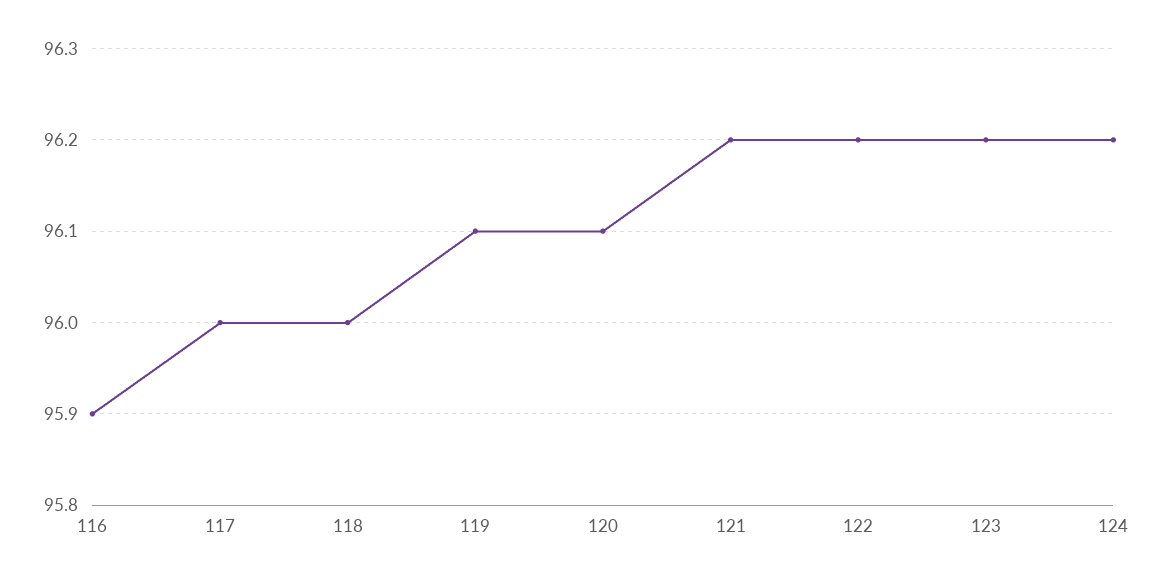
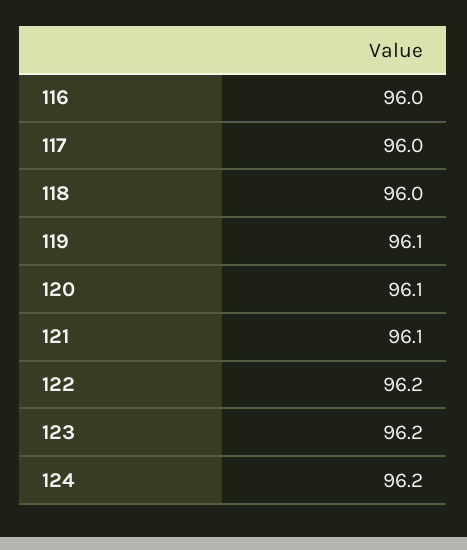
  {
-   "116": 95.9,
+   "116": 96,
    "117": 96,
    "118": 96,
    "119": 96.1,
    "120": 96.1,
-   "121": 96.2,
+   "121": 96.1,
    "122": 96.2,
    "123": 96.2,
    "124": 96.2
  }

